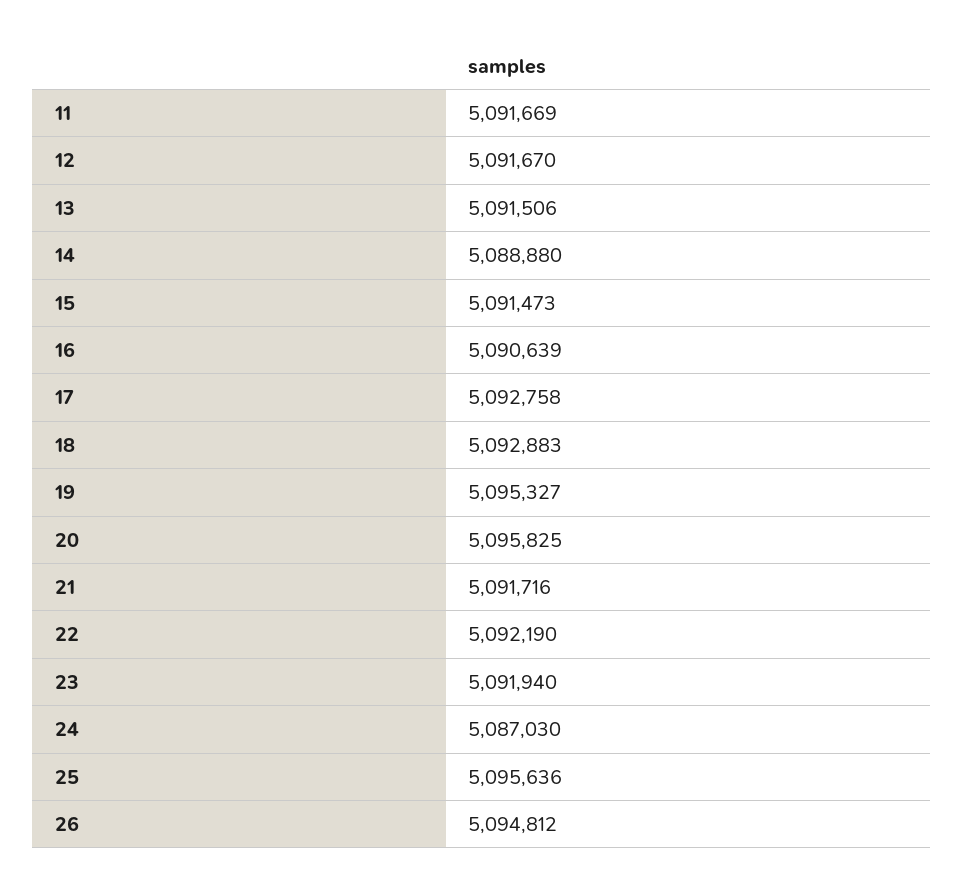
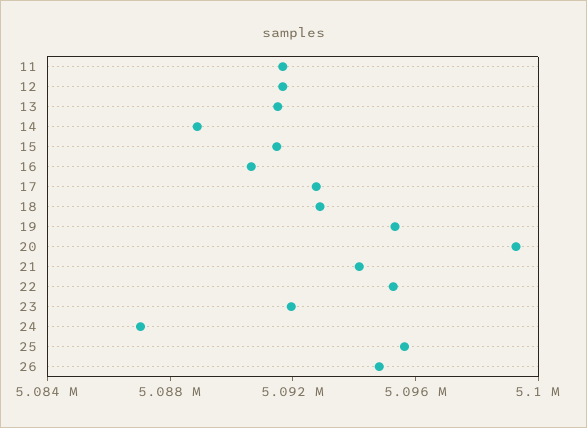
  {
    "11": 5091669,
    "12": 5091670,
    "13": 5091506,
    "14": 5088880,
    "15": 5091473,
    "16": 5090639,
    "17": 5092758,
    "18": 5092883,
    "19": 5095327,
-   "20": 5095825,
+   "20": 5099000,
-   "21": 5091716,
+   "21": 5094000,
-   "22": 5092190,
+   "22": 5095000,
    "23": 5091940,
    "24": 5087030,
    "25": 5095636,
    "26": 5094812
  }

